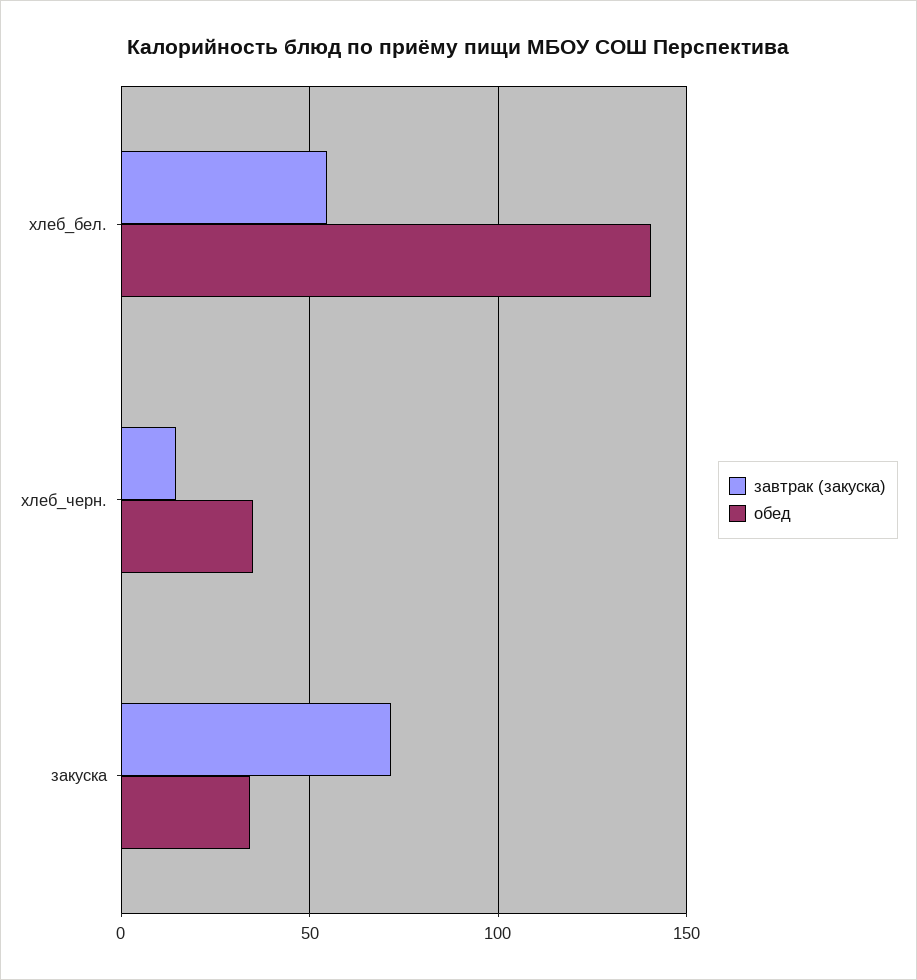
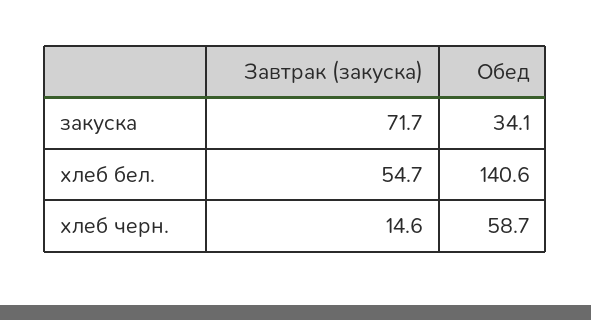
  {
    "завтрак (закуска)": {
      "хлеб_бел.": 54.7,
      "хлеб_черн.": 14.6,
      "закуска": 71.7
    },
    "обед": {
      "хлеб_бел.": 140.6,
-     "хлеб_черн.": 35,
+     "хлеб_черн.": 58.7,
      "закуска": 34.1
    }
  }

